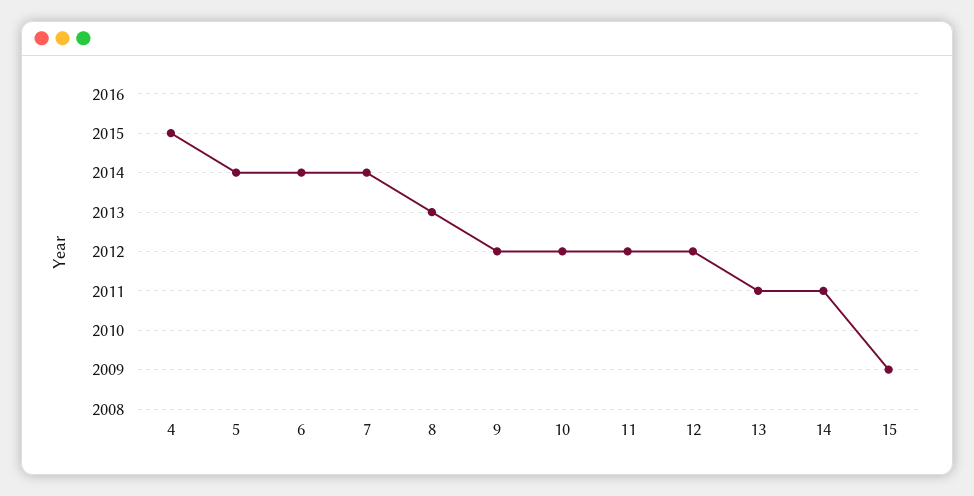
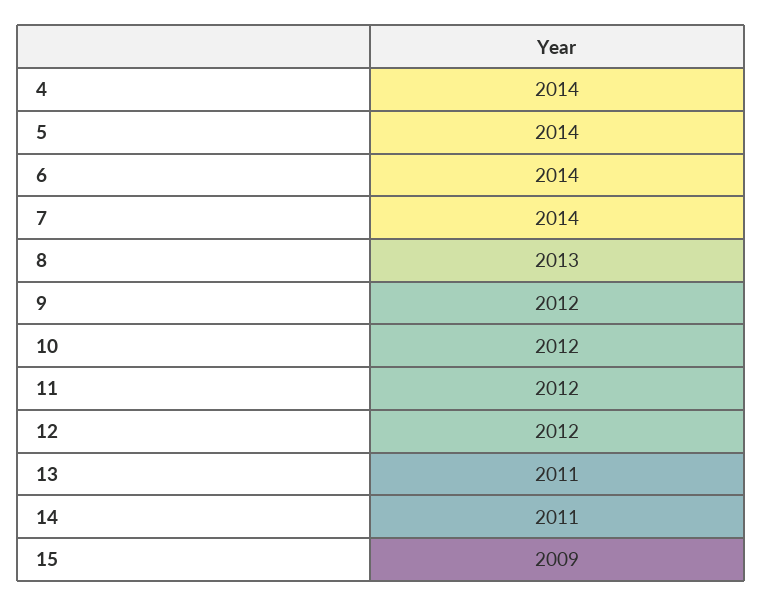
  {
-   "4": 2015,
+   "4": 2014,
    "5": 2014,
    "6": 2014,
    "7": 2014,
    "8": 2013,
    "9": 2012,
    "10": 2012,
    "11": 2012,
    "12": 2012,
    "13": 2011,
    "14": 2011,
    "15": 2009
  }

